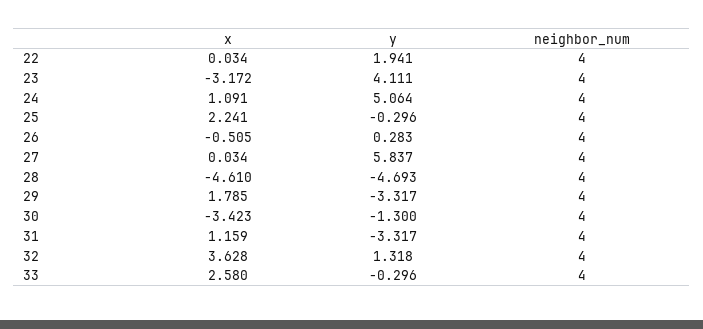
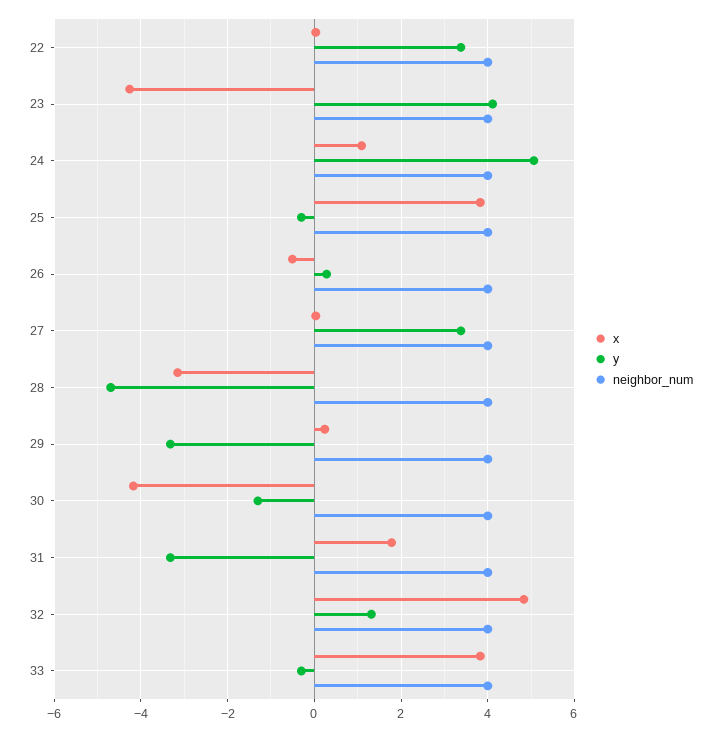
  {
    "x": {
      "22": 0.034,
-     "23": -3.172,
+     "23": -4.2,
      "24": 1.091,
-     "25": 2.241,
+     "25": 3.8,
      "26": -0.505,
      "27": 0.034,
-     "28": -4.61,
+     "28": -3.2,
-     "29": 1.785,
+     "29": 0.2,
-     "30": -3.423,
+     "30": -4.2,
-     "31": 1.159,
+     "31": 1.8,
-     "32": 3.628,
+     "32": 4.8,
-     "33": 2.58
+     "33": 3.8
    },
    "y": {
-     "22": 1.941,
+     "22": 3.4,
      "23": 4.111,
      "24": 5.064,
      "25": -0.296,
      "26": 0.283,
-     "27": 5.837,
+     "27": 3.4,
      "28": -4.693,
      "29": -3.317,
      "30": -1.3,
      "31": -3.317,
      "32": 1.318,
      "33": -0.296
    },
    "neighbor_num": {
      "22": 4,
      "23": 4,
      "24": 4,
      "25": 4,
      "26": 4,
      "27": 4,
      "28": 4,
      "29": 4,
      "30": 4,
      "31": 4,
      "32": 4,
      "33": 4
    }
  }

